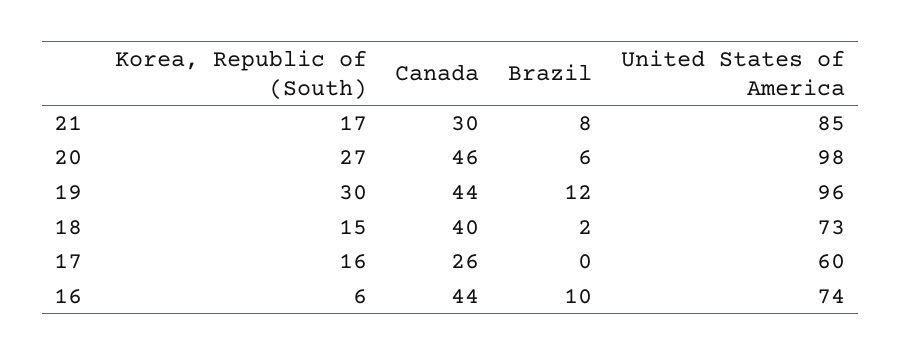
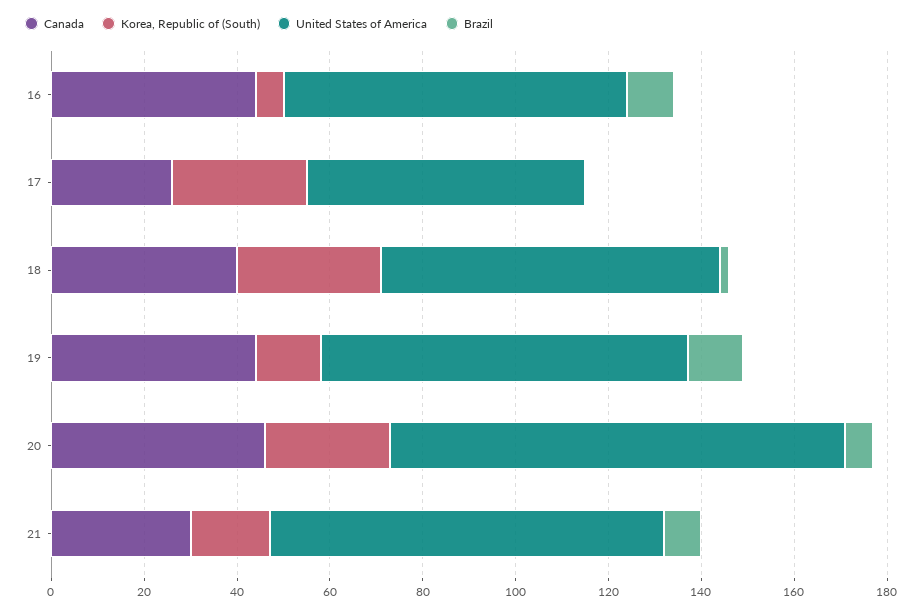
  {
    "Korea, Republic of (South)": {
      "21": 17,
      "20": 27,
-     "19": 30,
+     "19": 15,
-     "18": 15,
+     "18": 30,
-     "17": 16,
+     "17": 30,
      "16": 6
    },
    "Canada": {
      "21": 30,
      "20": 46,
      "19": 44,
      "18": 40,
      "17": 26,
      "16": 44
    },
    "Brazil": {
      "21": 8,
      "20": 6,
      "19": 12,
      "18": 2,
      "17": 0,
      "16": 10
    },
    "United States of America": {
      "21": 85,
      "20": 98,
-     "19": 96,
+     "19": 80,
      "18": 73,
      "17": 60,
      "16": 74
    }
  }

